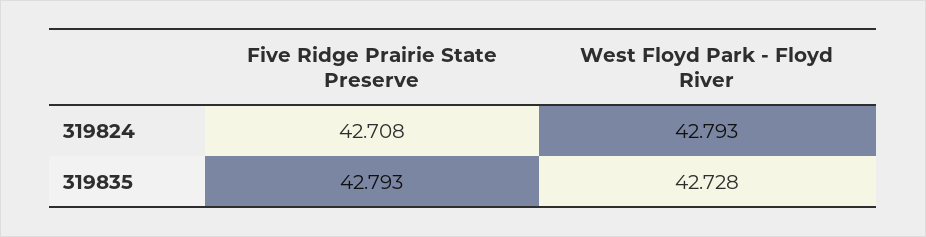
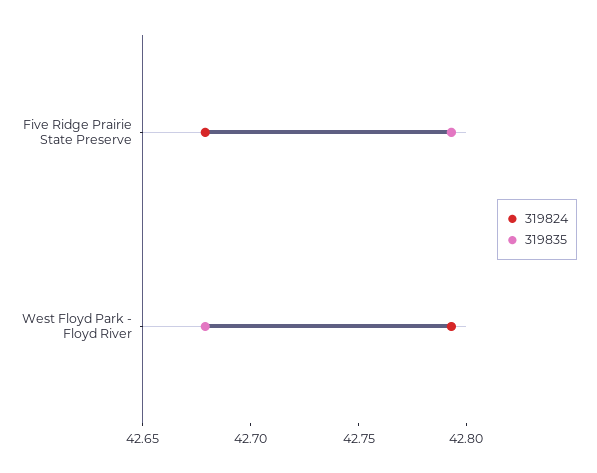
  {
    "319824": {
-     "Five Ridge Prairie State Preserve": 42.708,
+     "Five Ridge Prairie State Preserve": 42.68,
      "West Floyd Park - Floyd River": 42.793
    },
    "319835": {
      "Five Ridge Prairie State Preserve": 42.793,
-     "West Floyd Park - Floyd River": 42.728
+     "West Floyd Park - Floyd River": 42.68
    }
  }

